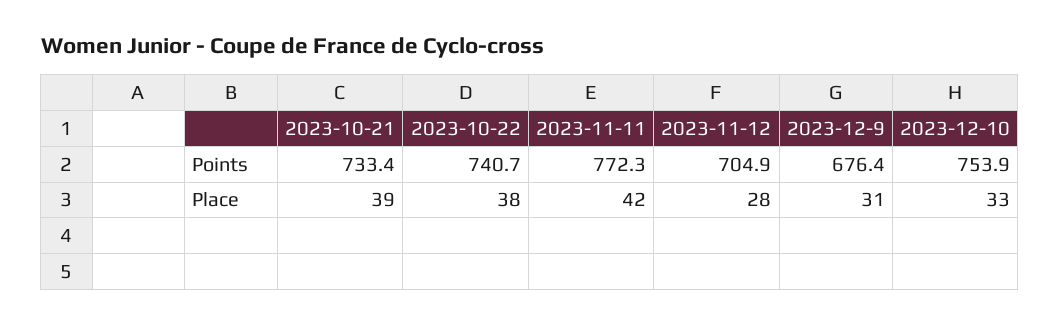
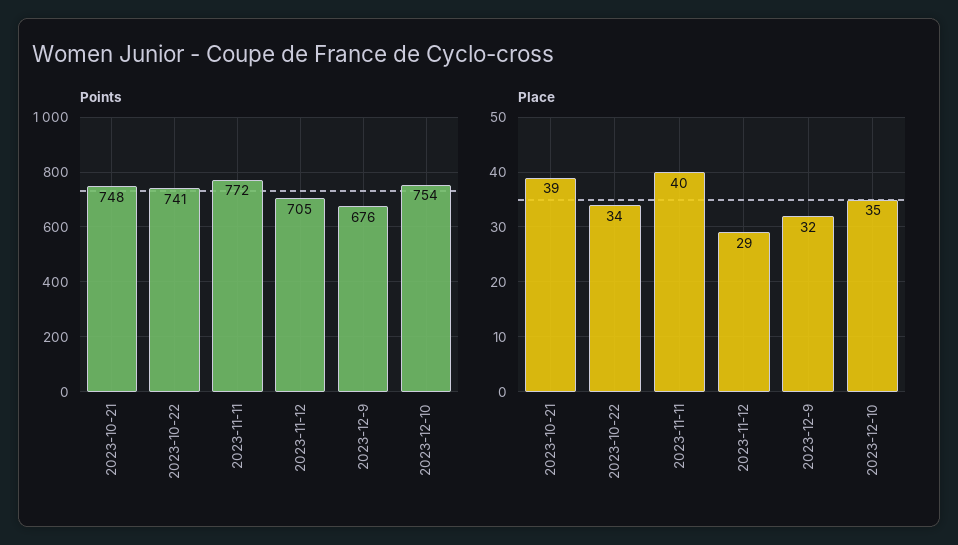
  {
    "Points": {
-     "2023-10-21": 733.4,
+     "2023-10-21": 748,
      "2023-10-22": 740.7,
      "2023-11-11": 772.3,
      "2023-11-12": 704.9,
      "2023-12-9": 676.4,
      "2023-12-10": 753.9
    },
    "Place": {
      "2023-10-21": 39,
-     "2023-10-22": 38,
+     "2023-10-22": 34,
-     "2023-11-11": 42,
+     "2023-11-11": 40,
-     "2023-11-12": 28,
+     "2023-11-12": 29,
-     "2023-12-9": 31,
+     "2023-12-9": 32,
-     "2023-12-10": 33
+     "2023-12-10": 35
    }
  }

